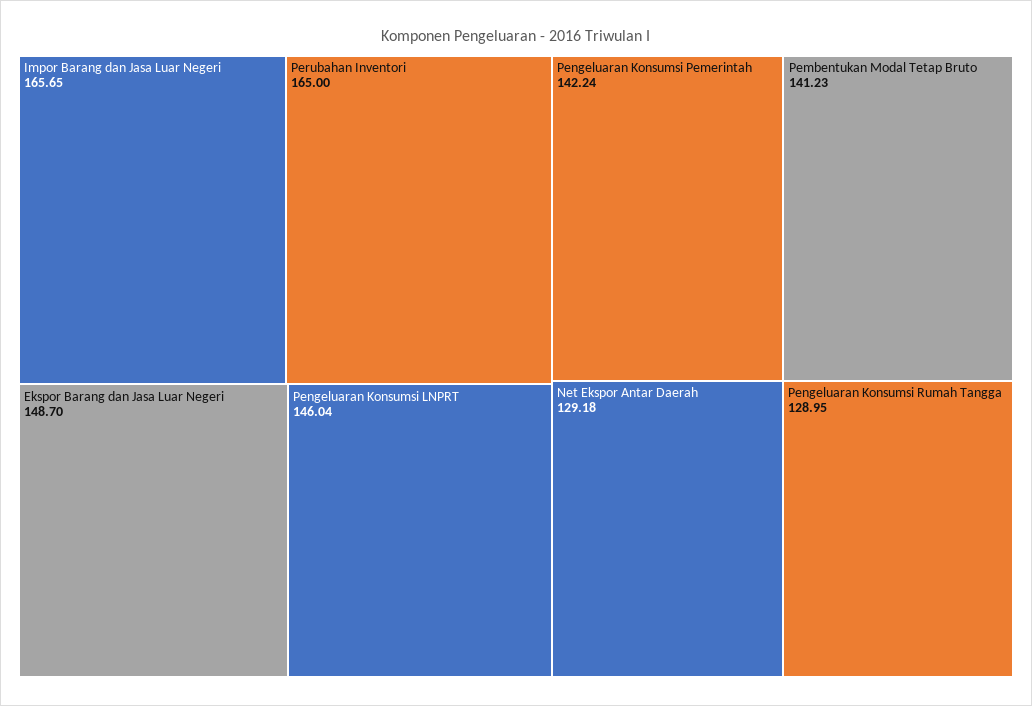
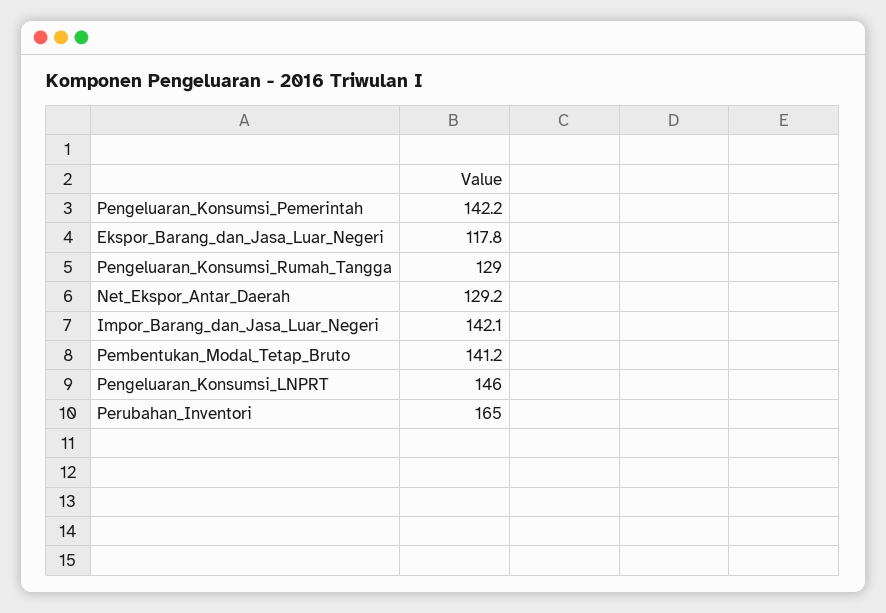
  {
-   "Impor Barang dan Jasa Luar Negeri": 165.65,
+   "Impor Barang dan Jasa Luar Negeri": 142.1,
    "Perubahan Inventori": 165,
-   "Ekspor Barang dan Jasa Luar Negeri": 148.7,
+   "Ekspor Barang dan Jasa Luar Negeri": 117.8,
    "Pengeluaran Konsumsi LNPRT": 146.04,
    "Pengeluaran Konsumsi Pemerintah": 142.24,
    "Pembentukan Modal Tetap Bruto": 141.23,
    "Net Ekspor Antar Daerah": 129.18,
    "Pengeluaran Konsumsi Rumah Tangga": 128.95
  }

